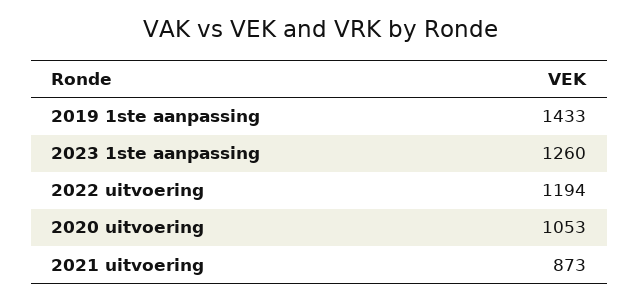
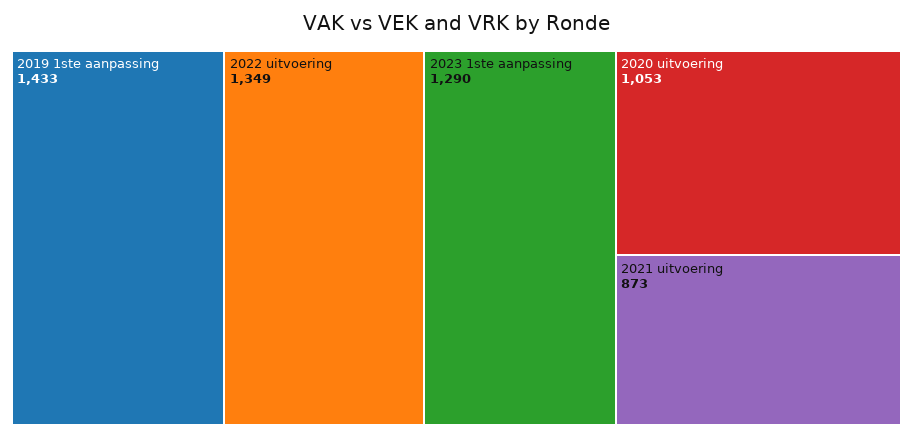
  {
    "2019 1ste aanpassing": 1433,
-   "2023 1ste aanpassing": 1260,
+   "2023 1ste aanpassing": 1290,
-   "2022 uitvoering": 1194,
+   "2022 uitvoering": 1349,
    "2020 uitvoering": 1053,
    "2021 uitvoering": 873
  }

